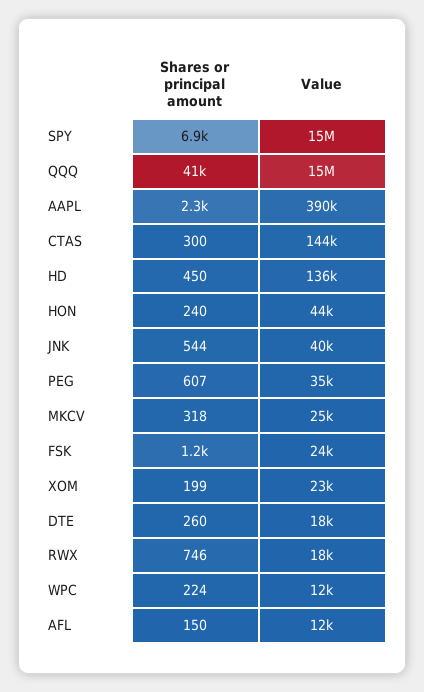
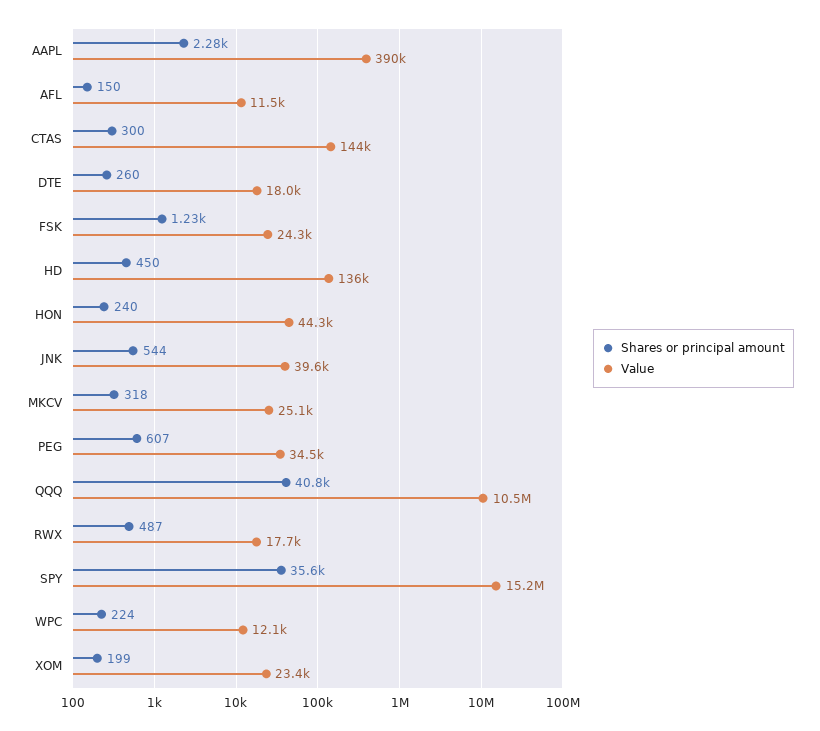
  {
    "Shares or principal amount": {
-     "SPY": 6900,
+     "SPY": 35600,
      "QQQ": 40800,
      "AAPL": 2280,
      "CTAS": 300,
      "HD": 450,
      "HON": 240,
      "JNK": 544,
      "PEG": 607,
      "MKCV": 318,
      "FSK": 1230,
      "XOM": 199,
      "DTE": 260,
-     "RWX": 746,
+     "RWX": 487,
      "WPC": 224,
      "AFL": 150
    },
    "Value": {
      "SPY": 15200000,
-     "QQQ": 15000000,
+     "QQQ": 10500000,
      "AAPL": 390000,
      "CTAS": 144000,
      "HD": 136000,
      "HON": 44300,
      "JNK": 39600,
      "PEG": 34500,
      "MKCV": 25100,
      "FSK": 24300,
      "XOM": 23400,
      "DTE": 18000,
      "RWX": 17700,
      "WPC": 12100,
      "AFL": 11500
    }
  }

